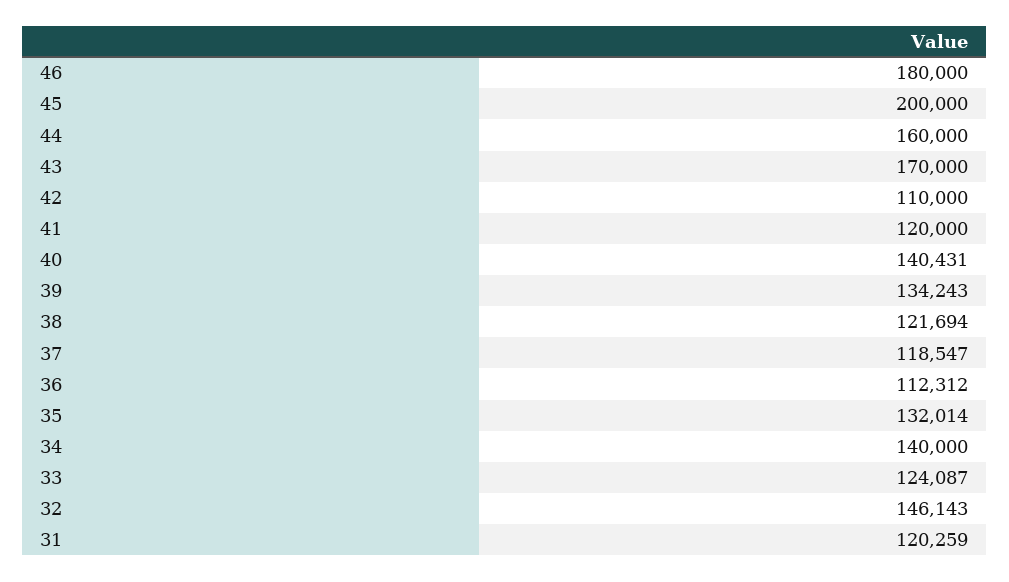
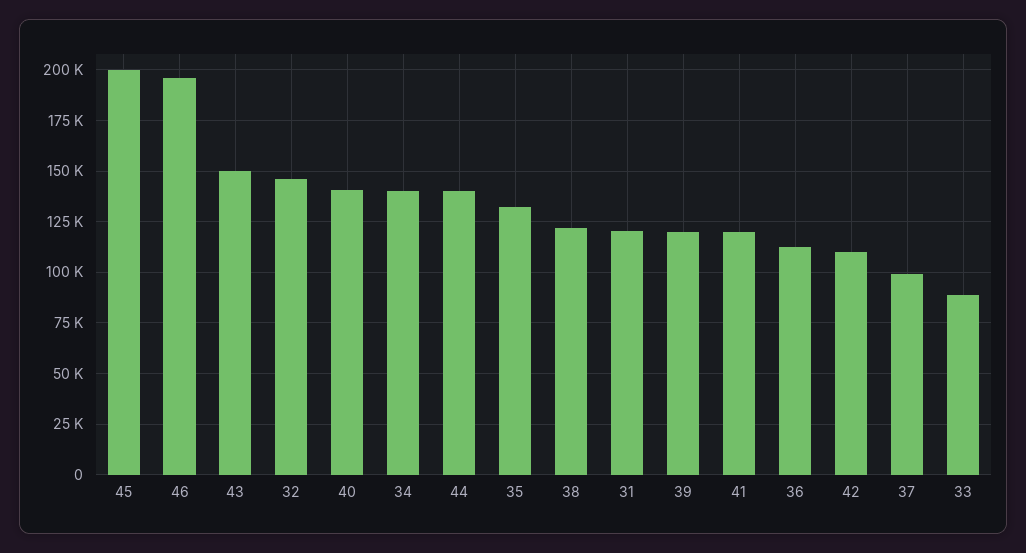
  {
-   "46": 180000,
+   "46": 195000,
    "45": 200000,
-   "44": 160000,
+   "44": 140000,
-   "43": 170000,
+   "43": 150000,
    "42": 110000,
    "41": 120000,
    "40": 140431,
-   "39": 134243,
+   "39": 120000,
    "38": 121694,
-   "37": 118547,
+   "37": 100000,
    "36": 112312,
    "35": 132014,
    "34": 140000,
-   "33": 124087,
+   "33": 90000,
    "32": 146143,
    "31": 120259
  }

